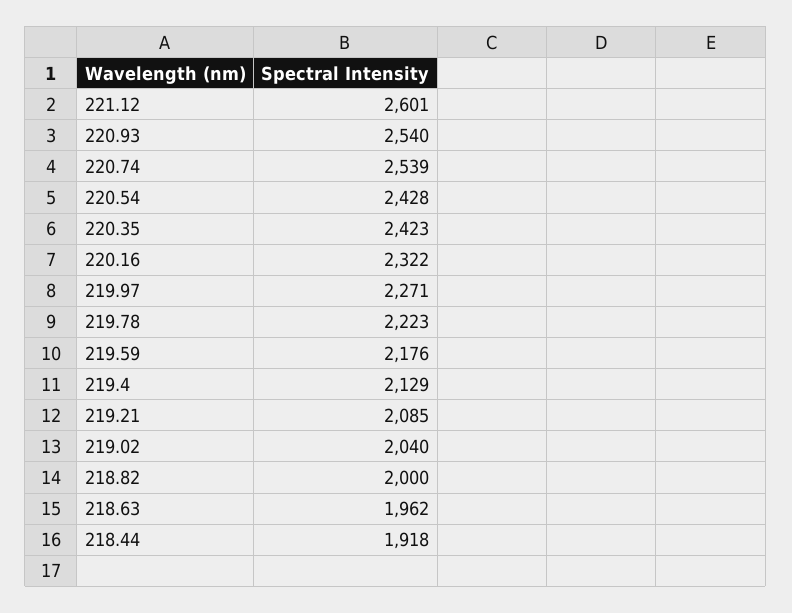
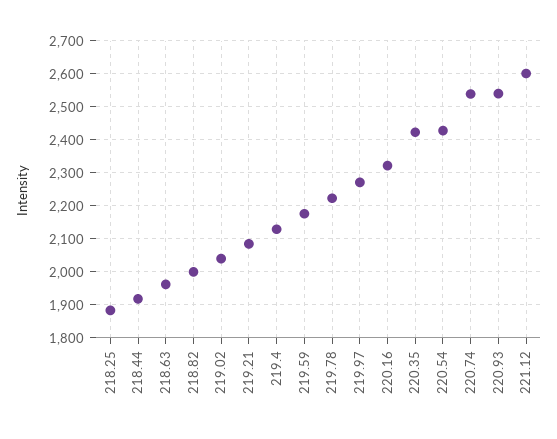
  {
    "221.12": 2601,
    "220.93": 2540,
    "220.74": 2539,
    "220.54": 2428,
    "220.35": 2423,
    "220.16": 2322,
    "219.97": 2271,
    "219.78": 2223,
    "219.59": 2176,
    "219.4": 2129,
    "219.21": 2085,
    "219.02": 2040,
    "218.82": 2000,
    "218.63": 1962,
-   "218.44": 1918
+   "218.44": 1918,
+   "218.25": 1880
  }

